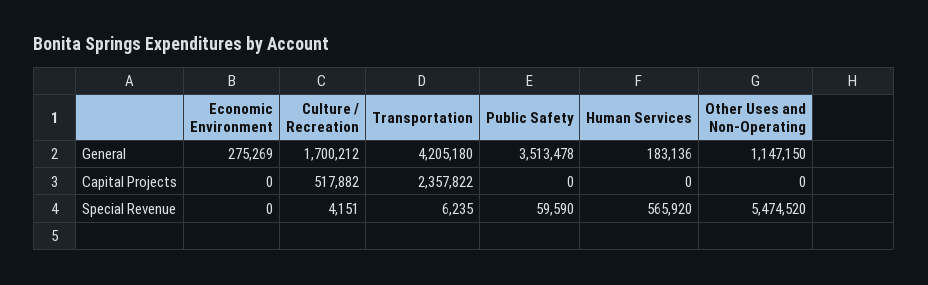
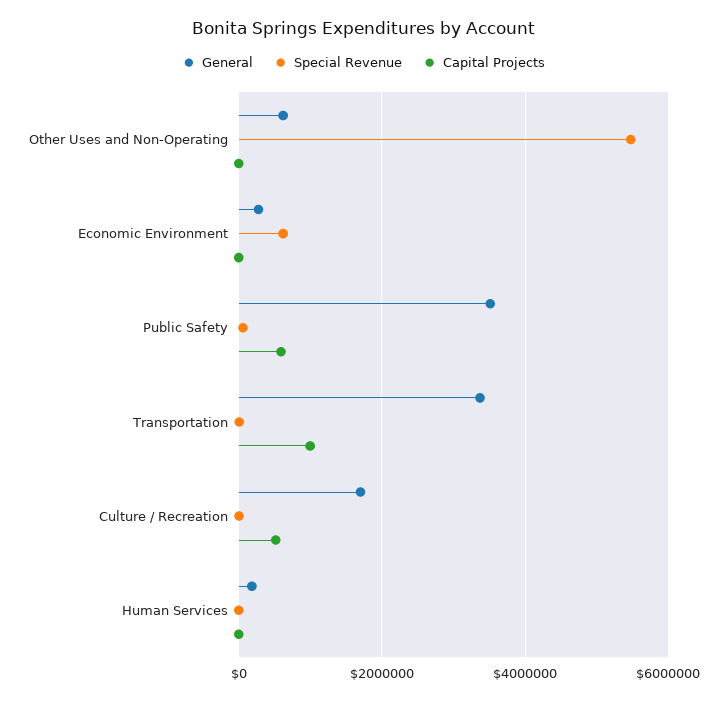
  {
    "General": {
      "Economic Environment": 275269,
      "Culture / Recreation": 1700212,
-     "Transportation": 4205180,
+     "Transportation": 3400000,
      "Public Safety": 3513478,
      "Human Services": 183136,
-     "Other Uses and Non-Operating": 1147150
+     "Other Uses and Non-Operating": 600000
    },
    "Capital Projects": {
      "Economic Environment": 0,
      "Culture / Recreation": 517882,
-     "Transportation": 2357822,
+     "Transportation": 1000000,
-     "Public Safety": 0,
+     "Public Safety": 600000,
      "Human Services": 0,
      "Other Uses and Non-Operating": 0
    },
    "Special Revenue": {
-     "Economic Environment": 0,
+     "Economic Environment": 600000,
      "Culture / Recreation": 4151,
      "Transportation": 6235,
      "Public Safety": 59590,
-     "Human Services": 565920,
+     "Human Services": 0,
      "Other Uses and Non-Operating": 5474520
    }
  }

